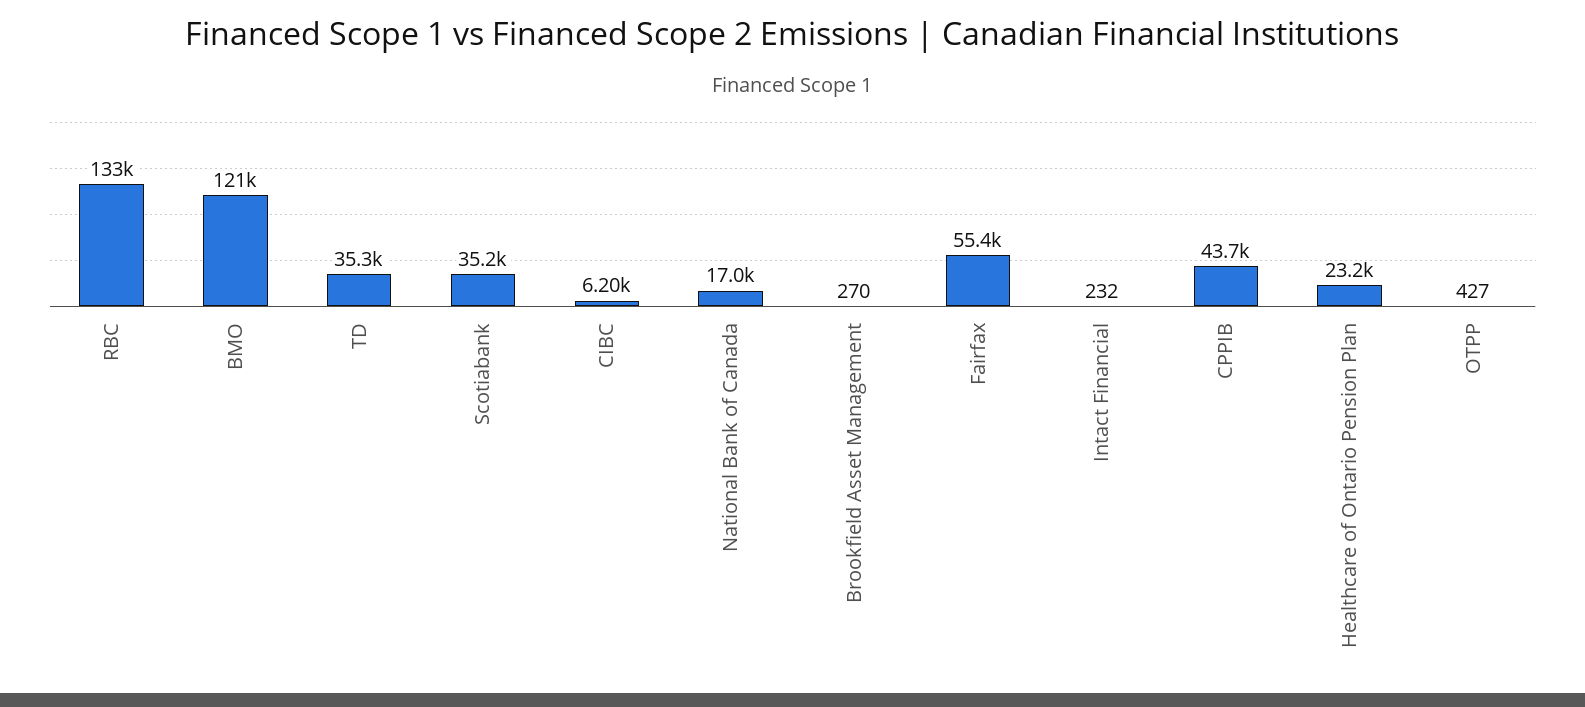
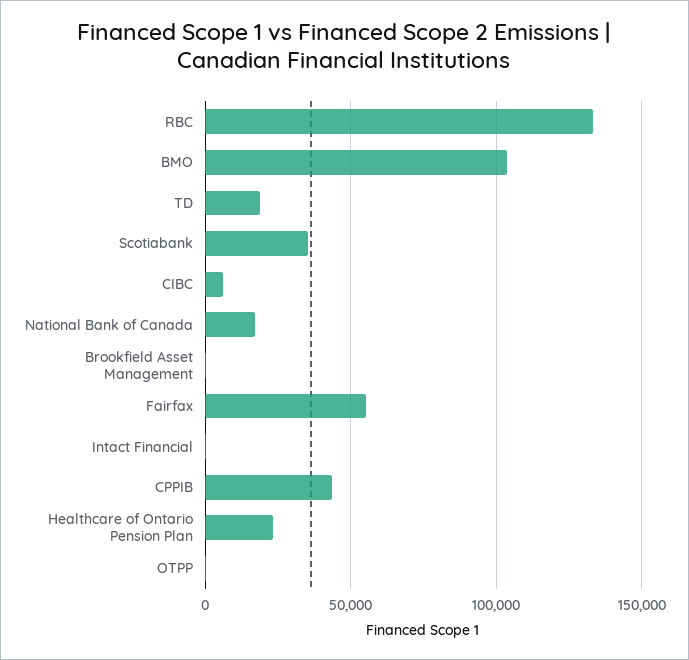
  {
    "RBC": 133000,
-   "BMO": 121000,
+   "BMO": 105000,
-   "TD": 35300,
+   "TD": 20000,
    "Scotiabank": 35200,
    "CIBC": 6200,
    "National Bank of Canada": 17000,
    "Brookfield Asset Management": 270,
    "Fairfax": 55400,
    "Intact Financial": 232,
    "CPPIB": 43700,
    "Healthcare of Ontario Pension Plan": 23200,
    "OTPP": 427
  }

